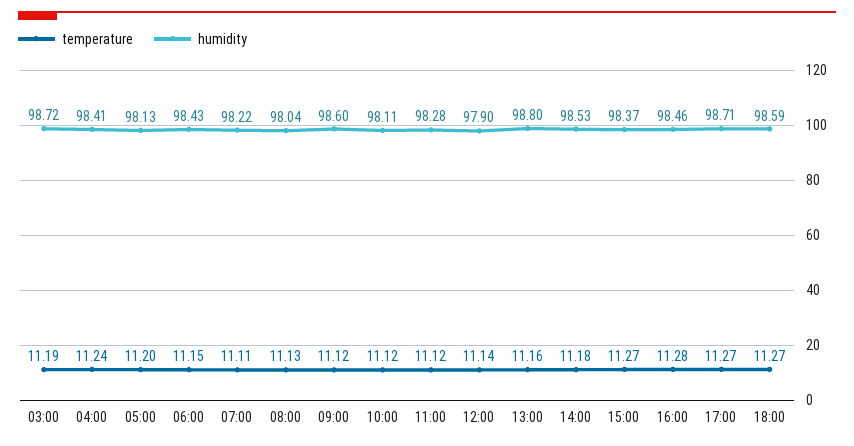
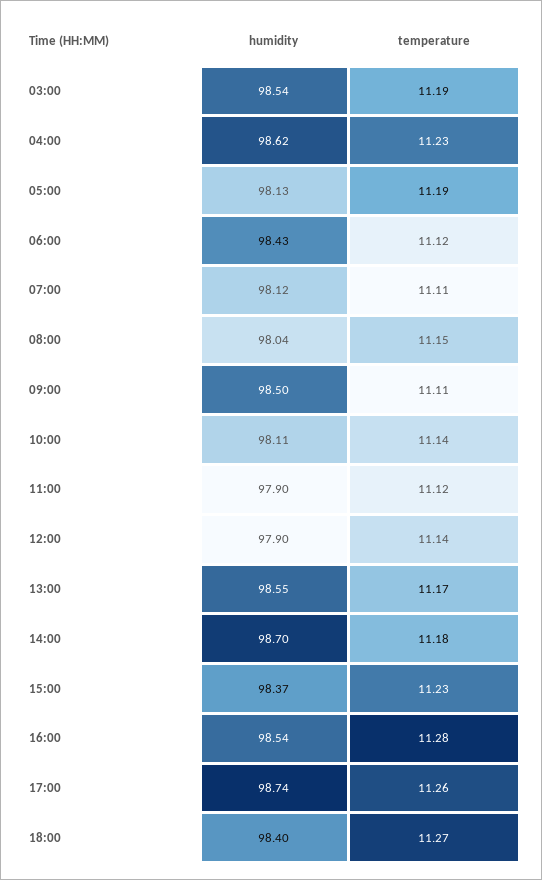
  {
    "temperature": {
      "03:00": 11.19,
-     "04:00": 11.24,
+     "04:00": 11.23,
-     "05:00": 11.2,
+     "05:00": 11.19,
-     "06:00": 11.15,
+     "06:00": 11.12,
      "07:00": 11.11,
-     "08:00": 11.13,
+     "08:00": 11.15,
-     "09:00": 11.12,
+     "09:00": 11.11,
-     "10:00": 11.12,
+     "10:00": 11.14,
      "11:00": 11.12,
      "12:00": 11.14,
-     "13:00": 11.16,
+     "13:00": 11.17,
      "14:00": 11.18,
-     "15:00": 11.27,
+     "15:00": 11.23,
      "16:00": 11.28,
-     "17:00": 11.27,
+     "17:00": 11.26,
      "18:00": 11.27
    },
    "humidity": {
-     "03:00": 98.72,
+     "03:00": 98.54,
-     "04:00": 98.41,
+     "04:00": 98.62,
      "05:00": 98.13,
      "06:00": 98.43,
-     "07:00": 98.22,
+     "07:00": 98.12,
      "08:00": 98.04,
-     "09:00": 98.6,
+     "09:00": 98.5,
      "10:00": 98.11,
-     "11:00": 98.28,
+     "11:00": 97.9,
      "12:00": 97.9,
-     "13:00": 98.8,
+     "13:00": 98.55,
-     "14:00": 98.53,
+     "14:00": 98.7,
      "15:00": 98.37,
-     "16:00": 98.46,
+     "16:00": 98.54,
-     "17:00": 98.71,
+     "17:00": 98.74,
-     "18:00": 98.59
+     "18:00": 98.4
    }
  }

